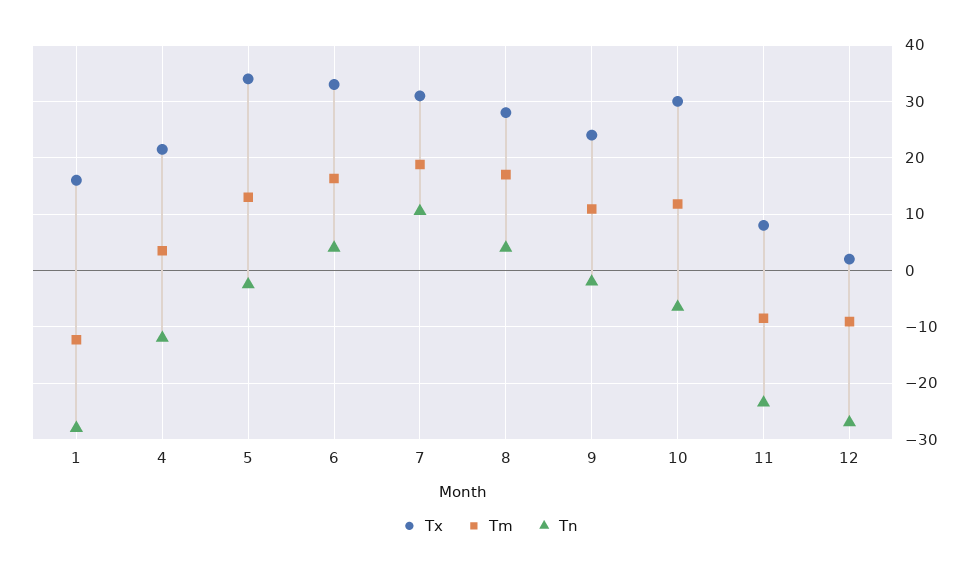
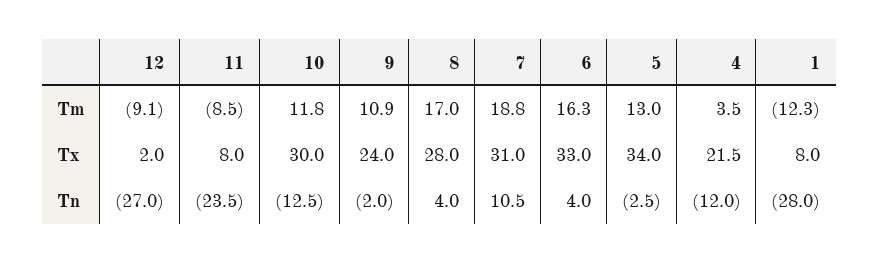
  {
    "Tx": {
-     "1": 16,
+     "1": 8,
      "4": 21.5,
      "5": 34,
      "6": 33,
      "7": 31,
      "8": 28,
      "9": 24,
      "10": 30,
      "11": 8,
      "12": 2
    },
    "Tm": {
      "1": -12.3,
      "4": 3.5,
      "5": 13,
      "6": 16.3,
      "7": 18.8,
      "8": 17,
      "9": 10.9,
      "10": 11.8,
      "11": -8.5,
      "12": -9.1
    },
    "Tn": {
      "1": -28,
      "4": -12,
      "5": -2.5,
      "6": 4,
      "7": 10.5,
      "8": 4,
      "9": -2,
-     "10": -6,
+     "10": -12.5,
      "11": -23.5,
      "12": -27
    }
  }

